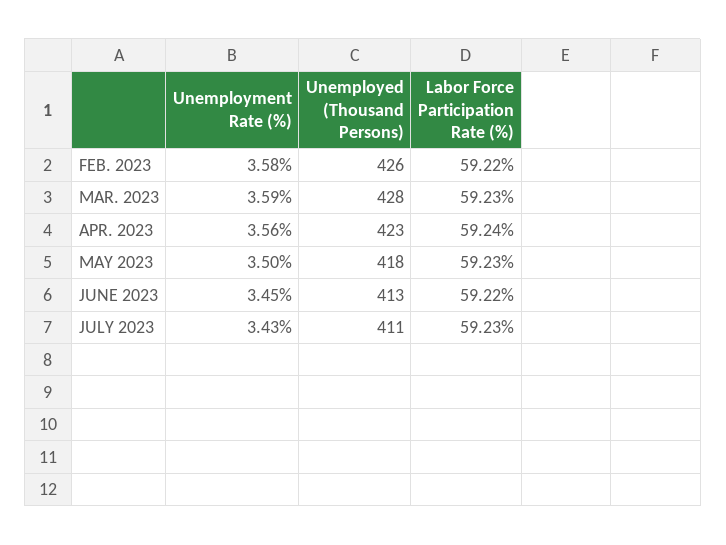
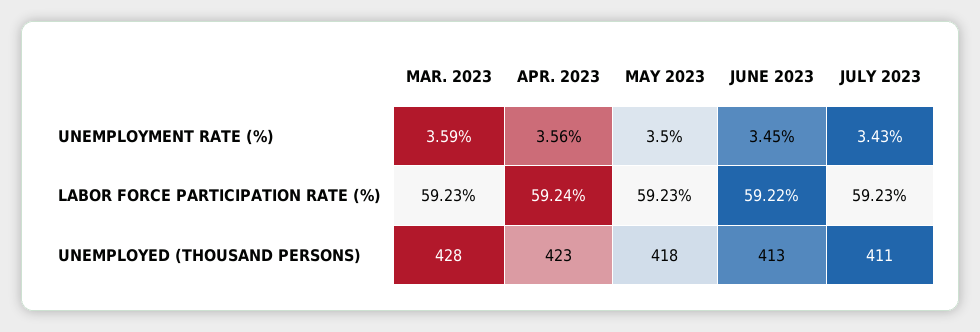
  {
    "Unemployment Rate (%)": {
-     "FEB. 2023": 3.58,
      "MAR. 2023": 3.59,
      "APR. 2023": 3.56,
      "MAY 2023": 3.5,
      "JUNE 2023": 3.45,
      "JULY 2023": 3.43
    },
    "Unemployed (Thousand Persons)": {
-     "FEB. 2023": 426,
      "MAR. 2023": 428,
      "APR. 2023": 423,
      "MAY 2023": 418,
      "JUNE 2023": 413,
      "JULY 2023": 411
    },
    "Labor Force Participation Rate (%)": {
-     "FEB. 2023": 59.22,
      "MAR. 2023": 59.23,
      "APR. 2023": 59.24,
      "MAY 2023": 59.23,
      "JUNE 2023": 59.22,
      "JULY 2023": 59.23
    }
  }

